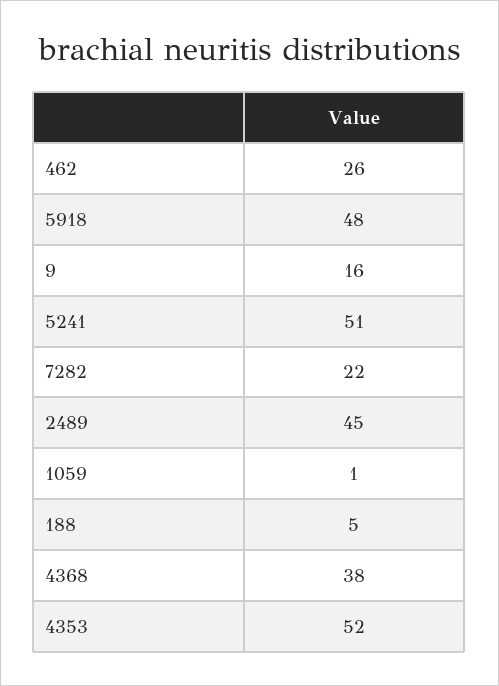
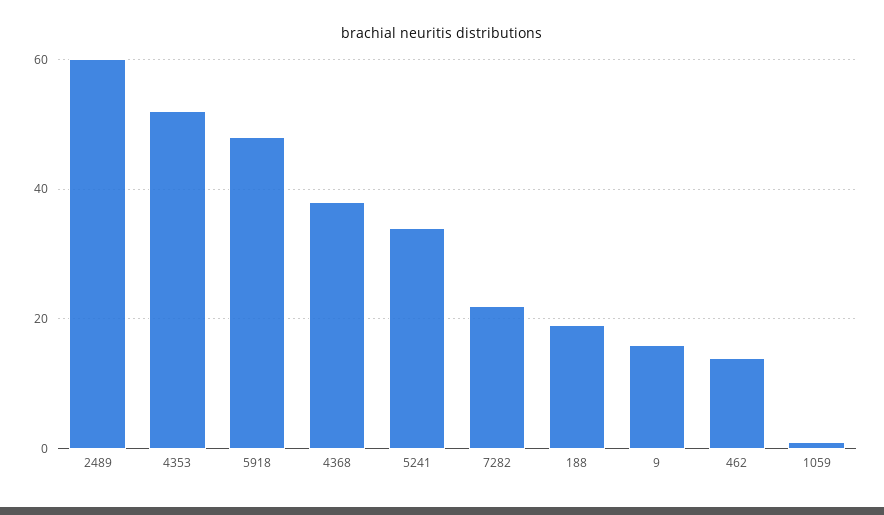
  {
-   "462": 26,
+   "462": 15,
    "5918": 48,
    "9": 16,
-   "5241": 51,
+   "5241": 35,
    "7282": 22,
-   "2489": 45,
+   "2489": 60,
    "1059": 1,
-   "188": 5,
+   "188": 20,
    "4368": 38,
    "4353": 52
  }

